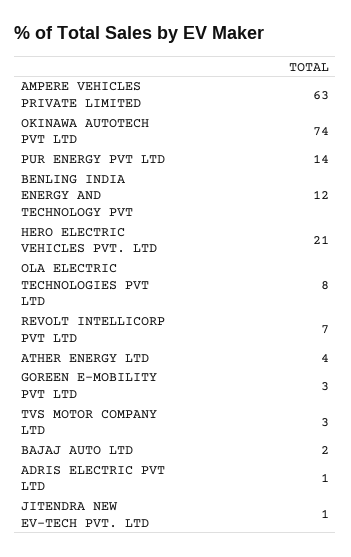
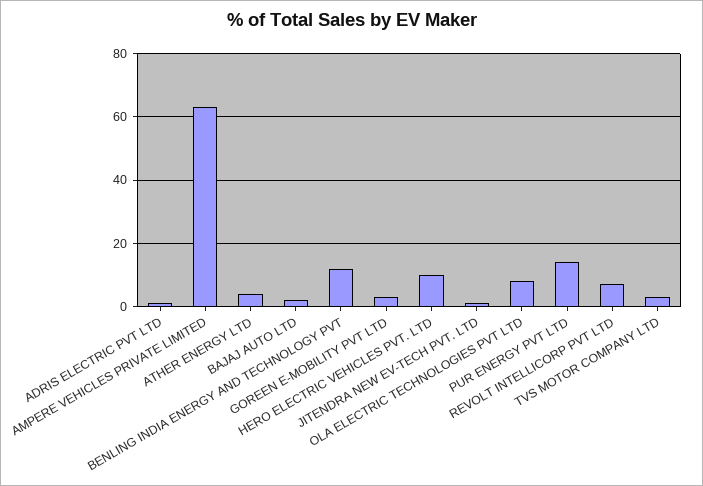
  {
    "AMPERE VEHICLES PRIVATE LIMITED": 63,
-   "OKINAWA AUTOTECH PVT LTD": 74,
    "PUR ENERGY PVT LTD": 14,
    "BENLING INDIA ENERGY AND TECHNOLOGY PVT": 12,
-   "HERO ELECTRIC VEHICLES PVT. LTD": 21,
+   "HERO ELECTRIC VEHICLES PVT. LTD": 10,
    "OLA ELECTRIC TECHNOLOGIES PVT LTD": 8,
    "REVOLT INTELLICORP PVT LTD": 7,
    "ATHER ENERGY LTD": 4,
    "GOREEN E-MOBILITY PVT LTD": 3,
    "TVS MOTOR COMPANY LTD": 3,
    "BAJAJ AUTO LTD": 2,
    "ADRIS ELECTRIC PVT LTD": 1,
    "JITENDRA NEW EV-TECH PVT. LTD": 1
  }

